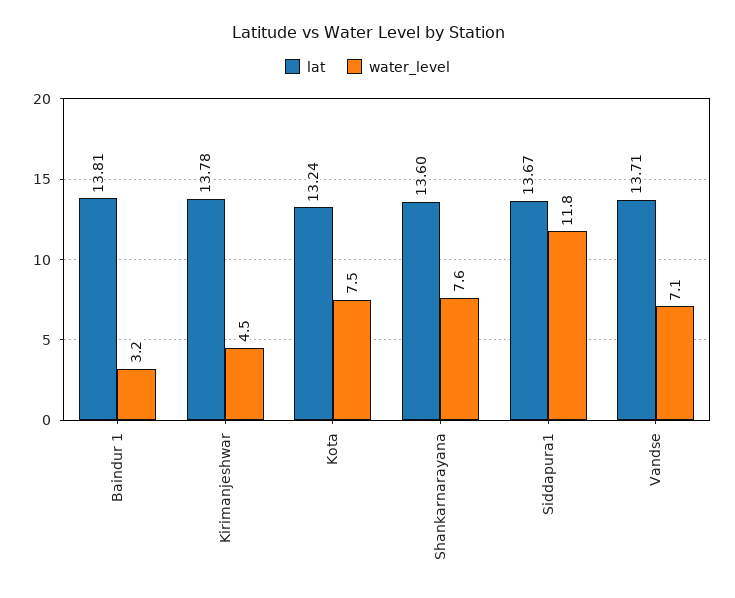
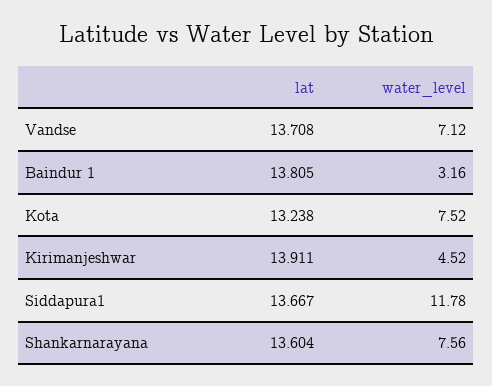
  {
    "lat": {
      "Baindur 1": 13.805,
-     "Kirimanjeshwar": 13.78,
+     "Kirimanjeshwar": 13.911,
      "Kota": 13.238,
      "Shankarnarayana": 13.604,
      "Siddapura1": 13.667,
      "Vandse": 13.708
    },
    "water_level": {
      "Baindur 1": 3.16,
      "Kirimanjeshwar": 4.52,
      "Kota": 7.52,
      "Shankarnarayana": 7.56,
      "Siddapura1": 11.78,
      "Vandse": 7.12
    }
  }

